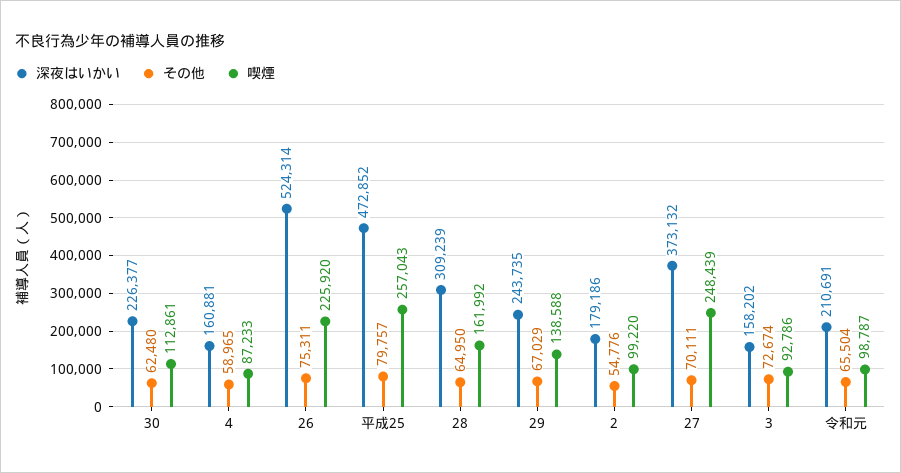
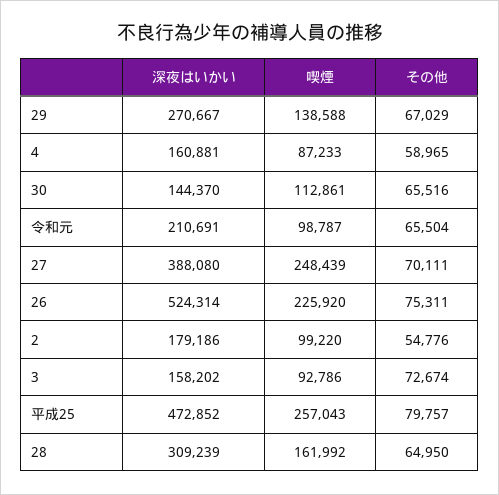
  {
    "深夜はいかい": {
-     "30": 226377,
+     "30": 144370,
      "4": 160881,
      "26": 524314,
      "平成25": 472852,
      "28": 309239,
-     "29": 243735,
+     "29": 270667,
      "2": 179186,
-     "27": 373132,
+     "27": 388080,
      "3": 158202,
      "令和元": 210691
    },
    "その他": {
-     "30": 62480,
+     "30": 65516,
      "4": 58965,
      "26": 75311,
      "平成25": 79757,
      "28": 64950,
      "29": 67029,
      "2": 54776,
      "27": 70111,
      "3": 72674,
      "令和元": 65504
    },
    "喫煙": {
      "30": 112861,
      "4": 87233,
      "26": 225920,
      "平成25": 257043,
      "28": 161992,
      "29": 138588,
      "2": 99220,
      "27": 248439,
      "3": 92786,
      "令和元": 98787
    }
  }

